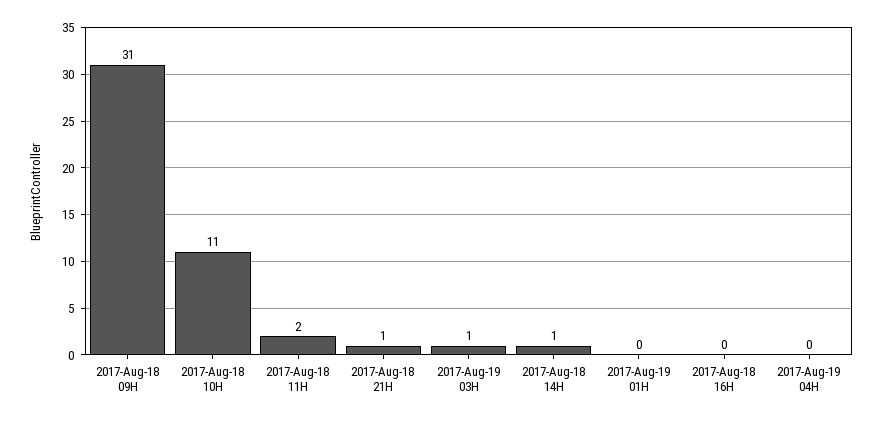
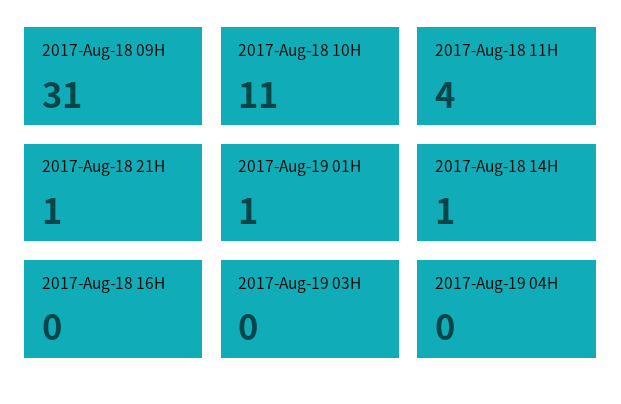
  {
    "2017-Aug-18 09H": 31,
    "2017-Aug-18 10H": 11,
-   "2017-Aug-18 11H": 2,
+   "2017-Aug-18 11H": 4,
    "2017-Aug-18 21H": 1,
-   "2017-Aug-19 03H": 1,
+   "2017-Aug-19 03H": 0,
    "2017-Aug-18 14H": 1,
-   "2017-Aug-19 01H": 0,
+   "2017-Aug-19 01H": 1,
    "2017-Aug-18 16H": 0,
    "2017-Aug-19 04H": 0
  }

